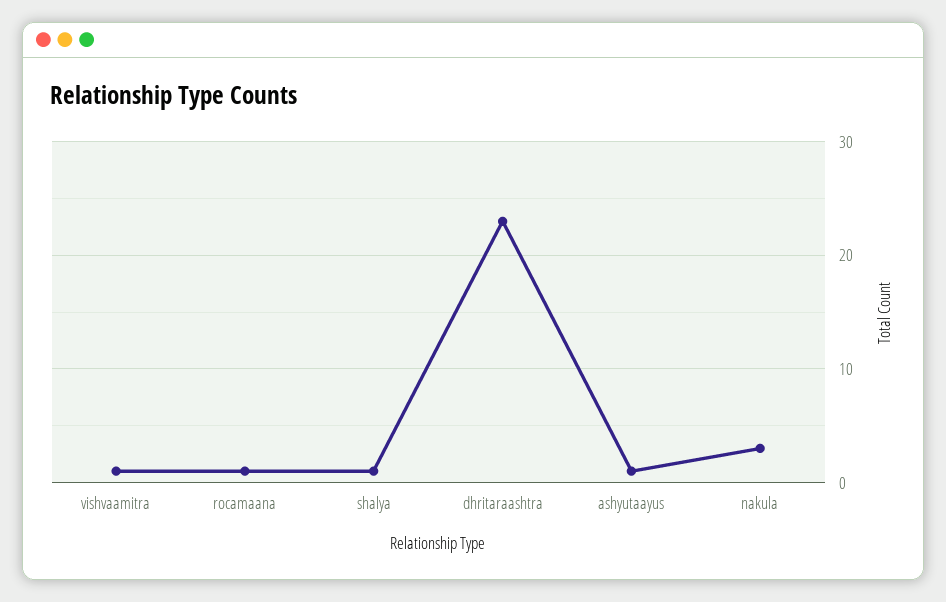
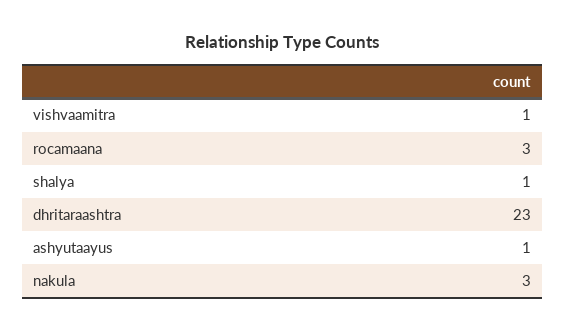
  {
    "vishvaamitra": 1,
-   "rocamaana": 1,
+   "rocamaana": 3,
    "shalya": 1,
    "dhritaraashtra": 23,
    "ashyutaayus": 1,
    "nakula": 3
  }

